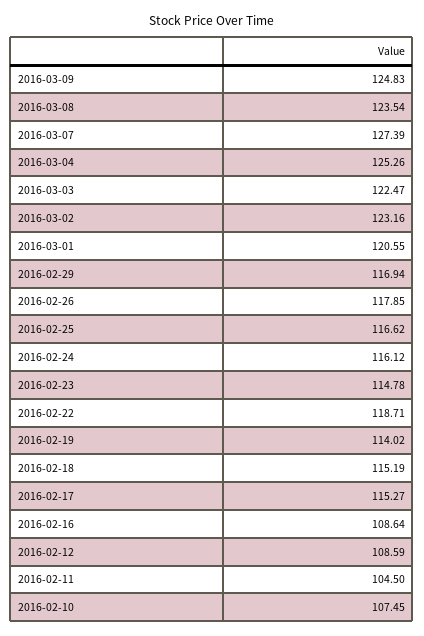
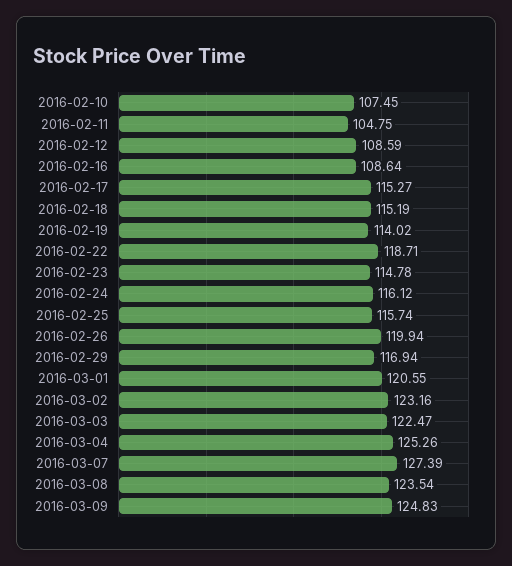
  {
    "2016-03-09": 124.83,
    "2016-03-08": 123.54,
    "2016-03-07": 127.39,
    "2016-03-04": 125.26,
    "2016-03-03": 122.47,
    "2016-03-02": 123.16,
    "2016-03-01": 120.55,
    "2016-02-29": 116.94,
-   "2016-02-26": 117.85,
+   "2016-02-26": 119.94,
-   "2016-02-25": 116.62,
+   "2016-02-25": 115.74,
    "2016-02-24": 116.12,
    "2016-02-23": 114.78,
    "2016-02-22": 118.71,
    "2016-02-19": 114.02,
    "2016-02-18": 115.19,
    "2016-02-17": 115.27,
    "2016-02-16": 108.64,
    "2016-02-12": 108.59,
-   "2016-02-11": 104.5,
+   "2016-02-11": 104.75,
    "2016-02-10": 107.45
  }

